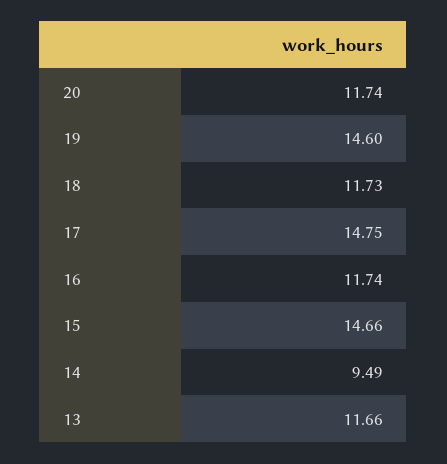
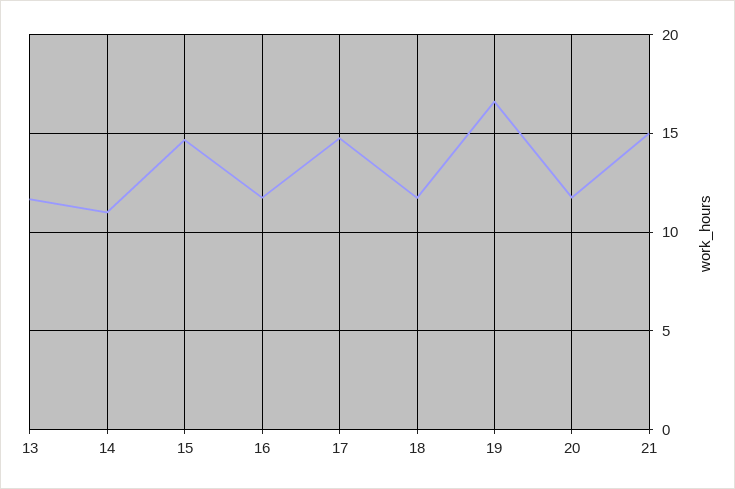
  {
    "20": 11.74,
-   "19": 14.6,
+   "19": 16.5,
    "18": 11.73,
    "17": 14.75,
    "16": 11.74,
    "15": 14.66,
-   "14": 9.49,
+   "14": 11,
-   "13": 11.66
+   "13": 11.66,
+   "21": 15
  }

